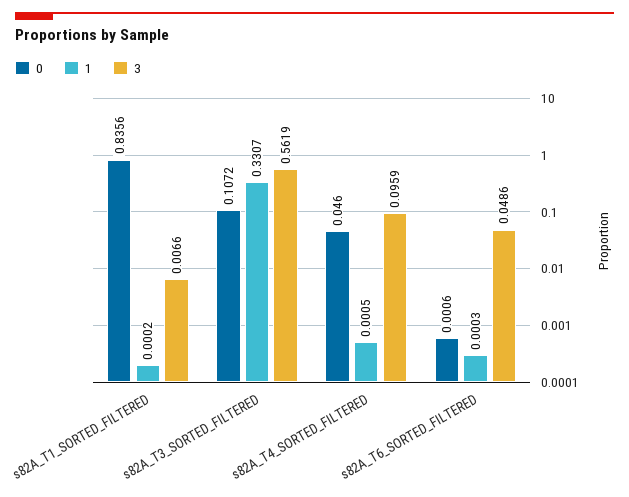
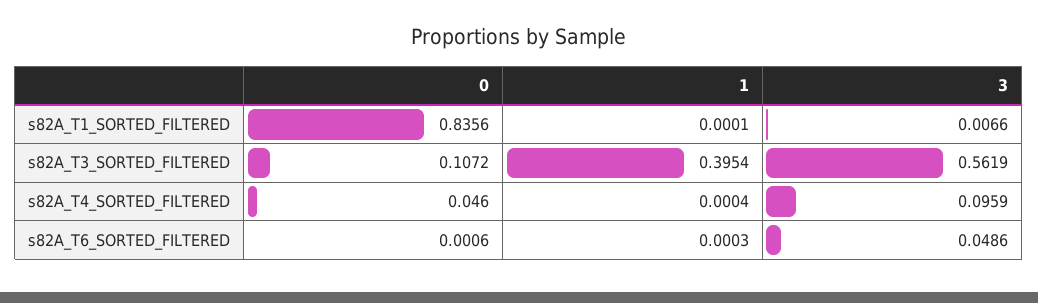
  {
    "0": {
      "s82A_T1_SORTED_FILTERED": 0.8356,
      "s82A_T3_SORTED_FILTERED": 0.1072,
      "s82A_T4_SORTED_FILTERED": 0.046,
      "s82A_T6_SORTED_FILTERED": 0.0006
    },
    "1": {
-     "s82A_T1_SORTED_FILTERED": 0.0002,
+     "s82A_T1_SORTED_FILTERED": 0.0001,
-     "s82A_T3_SORTED_FILTERED": 0.3307,
+     "s82A_T3_SORTED_FILTERED": 0.3954,
-     "s82A_T4_SORTED_FILTERED": 0.0005,
+     "s82A_T4_SORTED_FILTERED": 0.0004,
      "s82A_T6_SORTED_FILTERED": 0.0003
    },
    "3": {
      "s82A_T1_SORTED_FILTERED": 0.0066,
      "s82A_T3_SORTED_FILTERED": 0.5619,
      "s82A_T4_SORTED_FILTERED": 0.0959,
      "s82A_T6_SORTED_FILTERED": 0.0486
    }
  }

